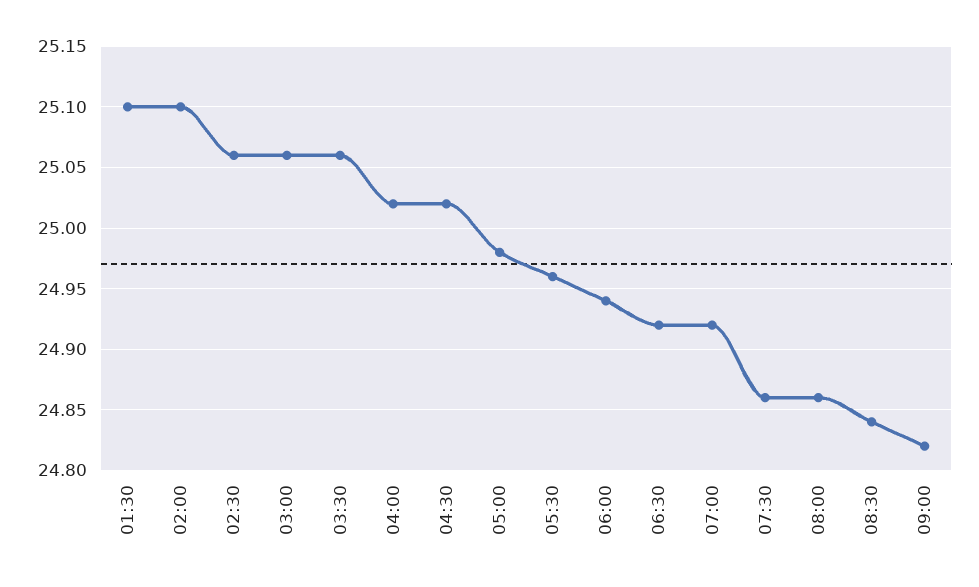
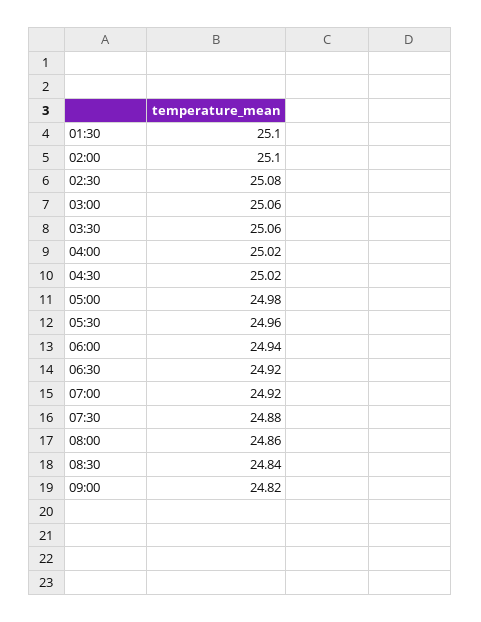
  {
    "01:30": 25.1,
    "02:00": 25.1,
-   "02:30": 25.06,
+   "02:30": 25.08,
    "03:00": 25.06,
    "03:30": 25.06,
    "04:00": 25.02,
    "04:30": 25.02,
    "05:00": 24.98,
    "05:30": 24.96,
    "06:00": 24.94,
    "06:30": 24.92,
    "07:00": 24.92,
-   "07:30": 24.86,
+   "07:30": 24.88,
    "08:00": 24.86,
    "08:30": 24.84,
    "09:00": 24.82
  }

